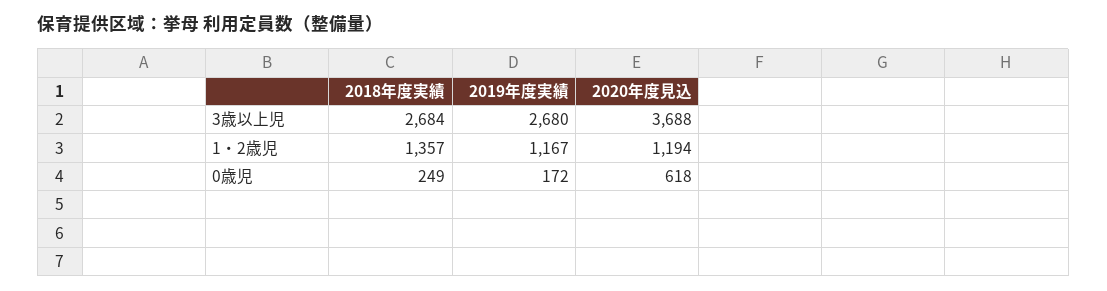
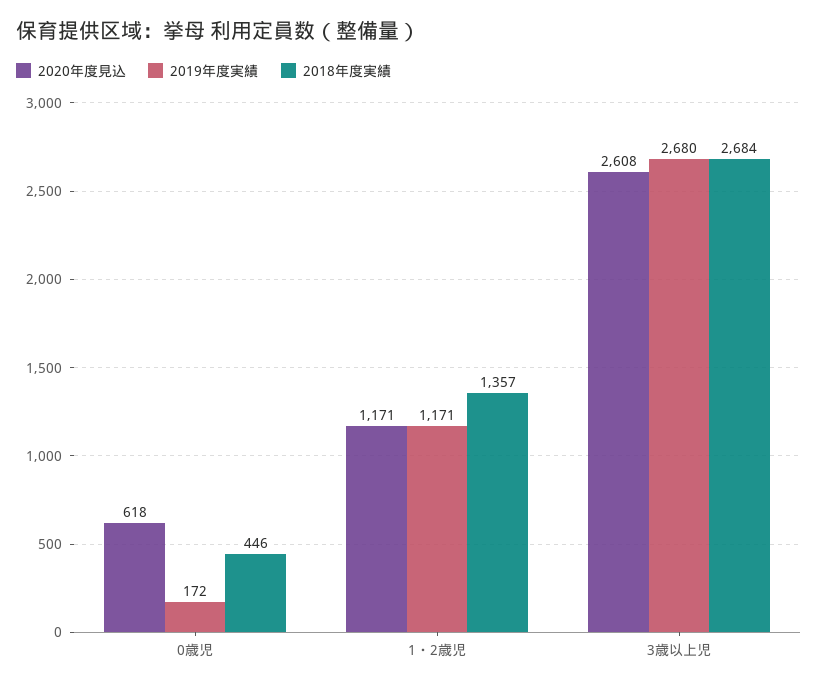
  {
    "2018年度実績": {
      "3歳以上児": 2684,
      "1・2歳児": 1357,
-     "0歳児": 249
+     "0歳児": 446
    },
    "2019年度実績": {
      "3歳以上児": 2680,
-     "1・2歳児": 1167,
+     "1・2歳児": 1171,
      "0歳児": 172
    },
    "2020年度見込": {
-     "3歳以上児": 3688,
+     "3歳以上児": 2608,
-     "1・2歳児": 1194,
+     "1・2歳児": 1171,
      "0歳児": 618
    }
  }

